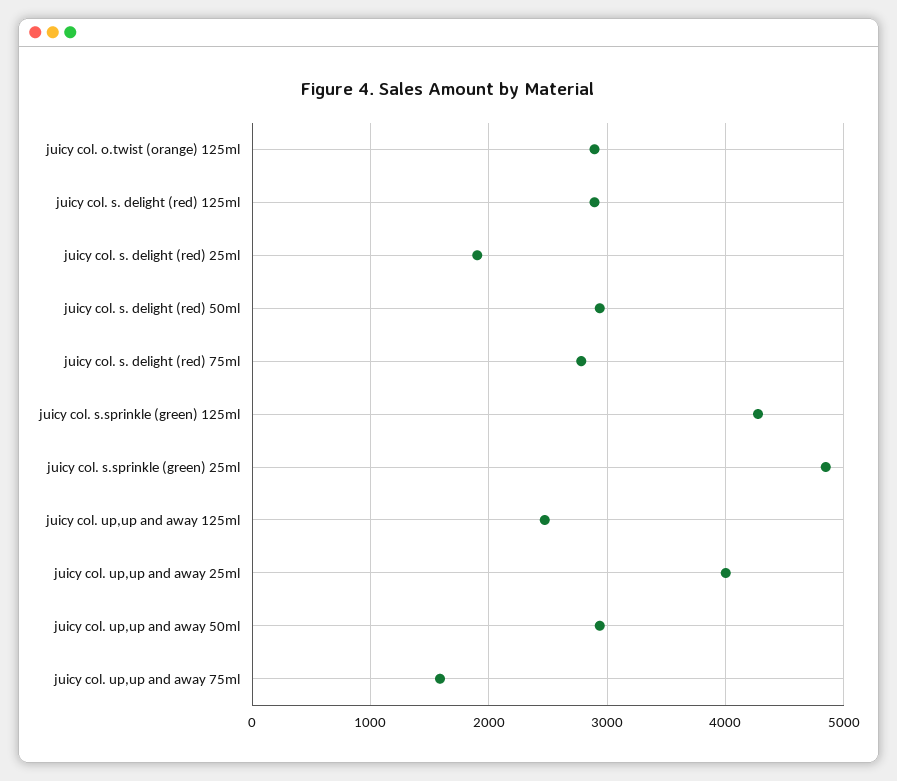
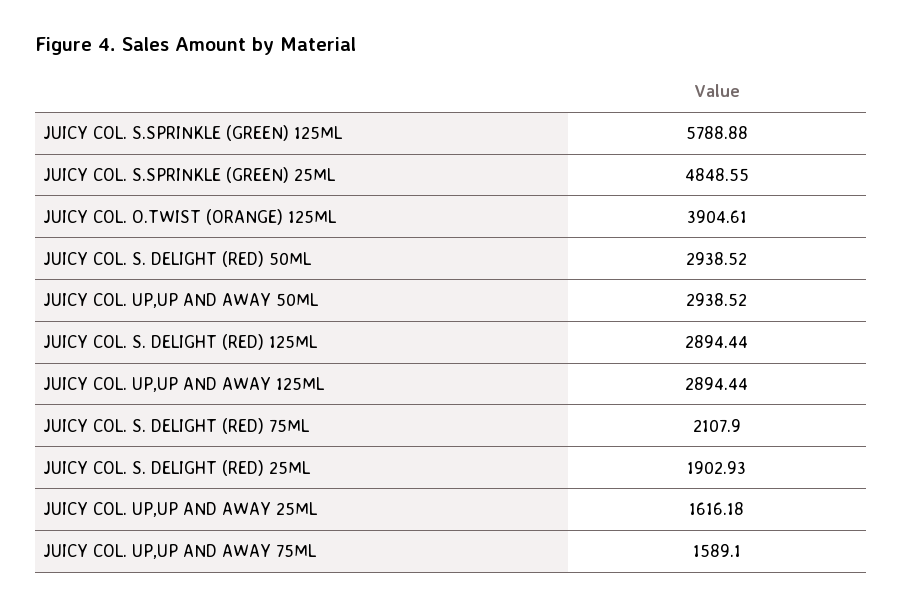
  {
-   "juicy col. o.twist (orange) 125ml": 2900,
+   "juicy col. o.twist (orange) 125ml": 3904.61,
    "juicy col. s. delight (red) 125ml": 2894.44,
    "juicy col. s. delight (red) 25ml": 1902.93,
    "juicy col. s. delight (red) 50ml": 2938.52,
-   "juicy col. s. delight (red) 75ml": 2800,
+   "juicy col. s. delight (red) 75ml": 2107.9,
-   "juicy col. s.sprinkle (green) 125ml": 4300,
+   "juicy col. s.sprinkle (green) 125ml": 5788.88,
    "juicy col. s.sprinkle (green) 25ml": 4848.55,
-   "juicy col. up,up and away 125ml": 2500,
+   "juicy col. up,up and away 125ml": 2894.44,
-   "juicy col. up,up and away 25ml": 4000,
+   "juicy col. up,up and away 25ml": 1616.18,
    "juicy col. up,up and away 50ml": 2938.52,
    "juicy col. up,up and away 75ml": 1589.1
  }

